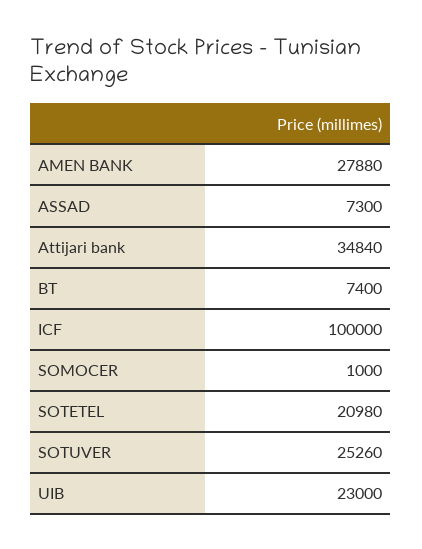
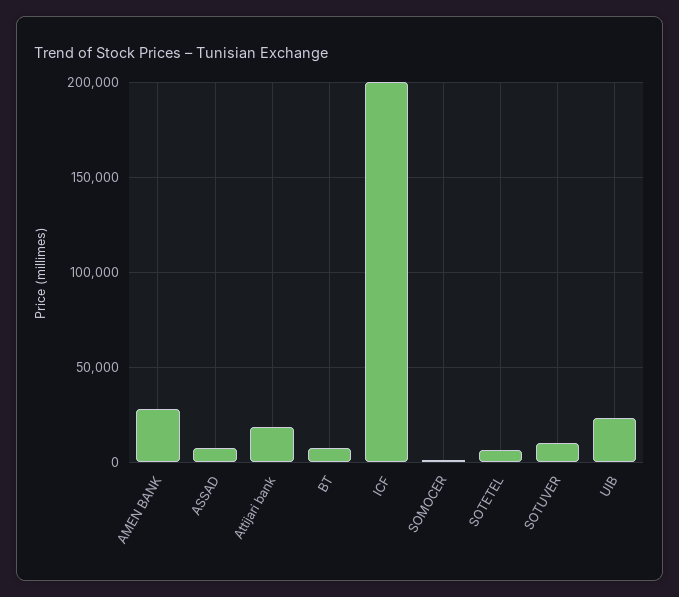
  {
    "AMEN BANK": 27880,
    "ASSAD": 7300,
-   "Attijari bank": 34840,
+   "Attijari bank": 20000,
    "BT": 7400,
-   "ICF": 100000,
+   "ICF": 200000,
    "SOMOCER": 1000,
-   "SOTETEL": 20980,
+   "SOTETEL": 5000,
-   "SOTUVER": 25260,
+   "SOTUVER": 10000,
    "UIB": 23000
  }

